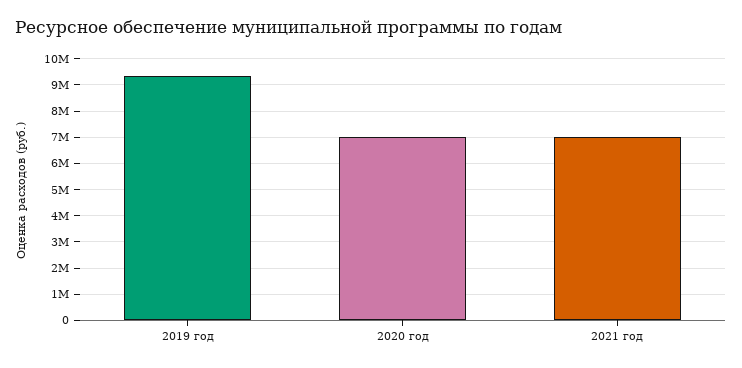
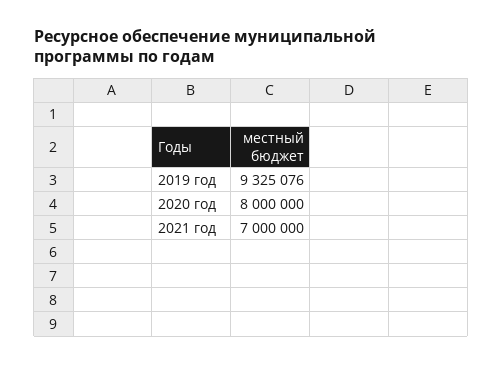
  {
    "2019 год": 9325076,
-   "2020 год": 7000000,
+   "2020 год": 8000000,
    "2021 год": 7000000
  }

